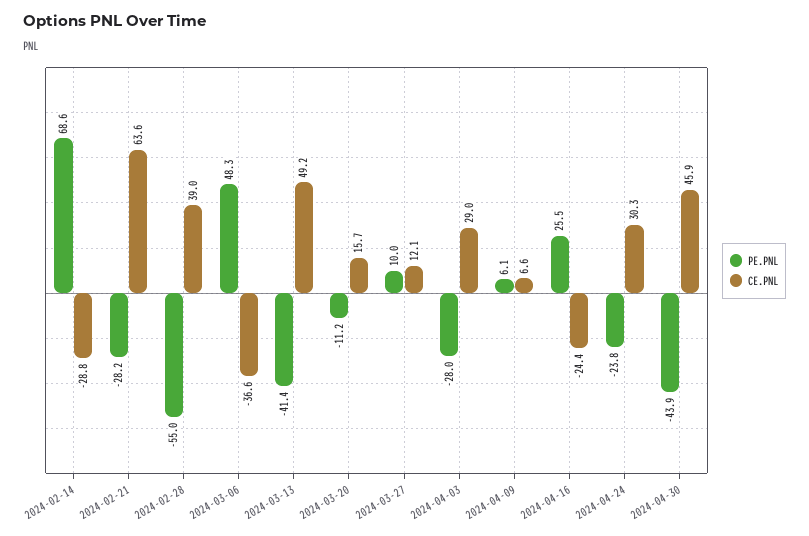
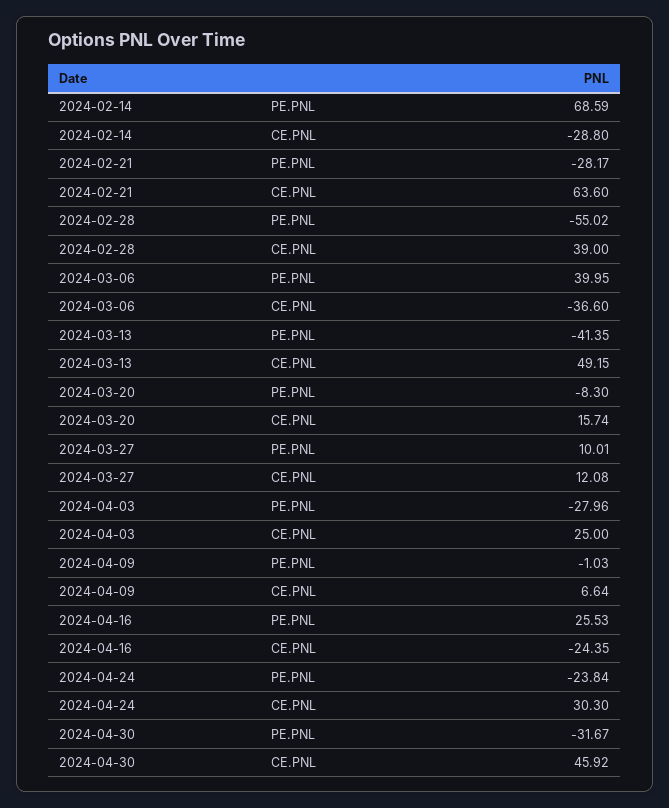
  {
    "PE.PNL": {
      "2024-02-14": 68.59,
      "2024-02-21": -28.17,
      "2024-02-28": -55.02,
-     "2024-03-06": 48.3,
+     "2024-03-06": 39.95,
      "2024-03-13": -41.35,
-     "2024-03-20": -11.2,
+     "2024-03-20": -8.3,
      "2024-03-27": 10.01,
      "2024-04-03": -27.96,
-     "2024-04-09": 6.1,
+     "2024-04-09": -1.03,
      "2024-04-16": 25.53,
      "2024-04-24": -23.84,
-     "2024-04-30": -43.9
+     "2024-04-30": -31.67
    },
    "CE.PNL": {
      "2024-02-14": -28.8,
      "2024-02-21": 63.6,
      "2024-02-28": 39,
      "2024-03-06": -36.6,
      "2024-03-13": 49.15,
      "2024-03-20": 15.74,
      "2024-03-27": 12.08,
-     "2024-04-03": 29,
+     "2024-04-03": 25,
      "2024-04-09": 6.64,
      "2024-04-16": -24.35,
      "2024-04-24": 30.3,
      "2024-04-30": 45.92
    }
  }

